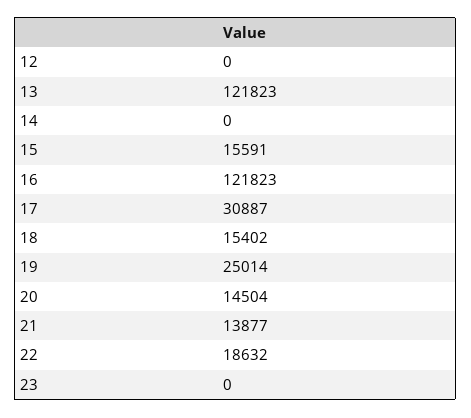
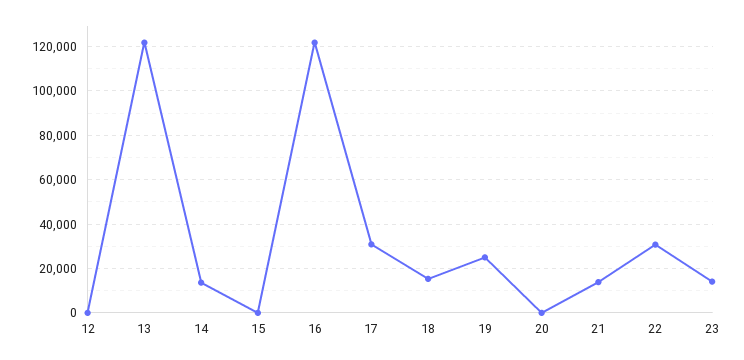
  {
    "12": 0,
    "13": 121823,
-   "14": 0,
+   "14": 15000,
-   "15": 15591,
+   "15": 0,
    "16": 121823,
    "17": 30887,
    "18": 15402,
    "19": 25014,
-   "20": 14504,
+   "20": 0,
    "21": 13877,
-   "22": 18632,
+   "22": 30000,
-   "23": 0
+   "23": 15000
  }

